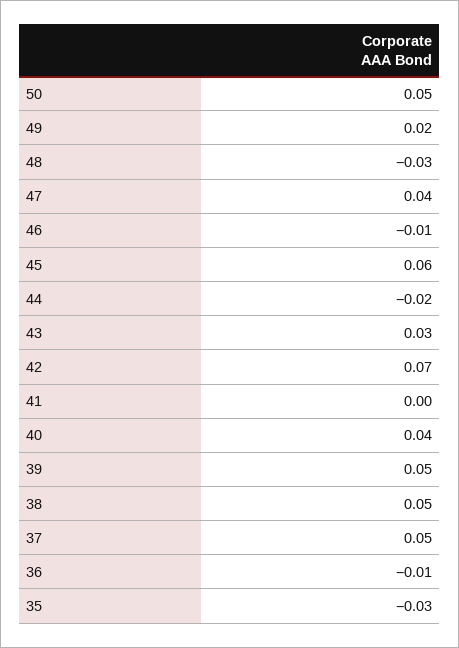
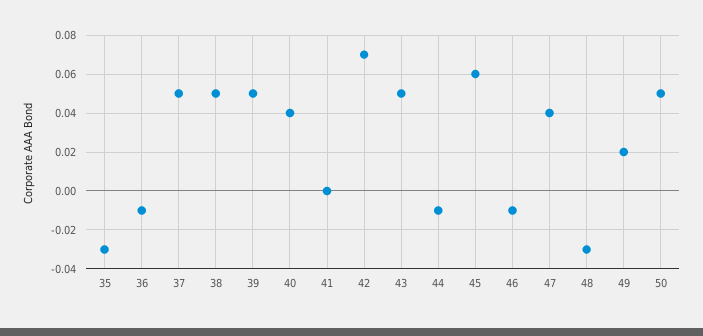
  {
    "50": 0.05,
    "49": 0.02,
    "48": -0.03,
    "47": 0.04,
    "46": -0.01,
    "45": 0.06,
-   "44": -0.02,
+   "44": -0.01,
-   "43": 0.03,
+   "43": 0.05,
    "42": 0.07,
    "41": 0,
    "40": 0.04,
    "39": 0.05,
    "38": 0.05,
    "37": 0.05,
    "36": -0.01,
    "35": -0.03
  }

